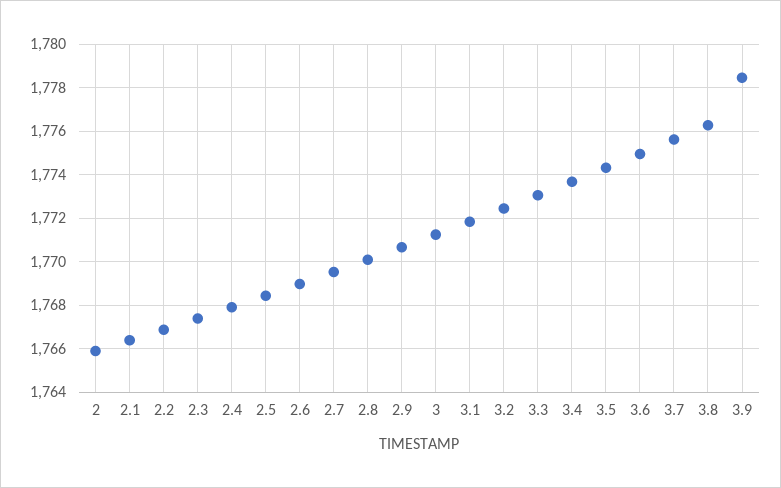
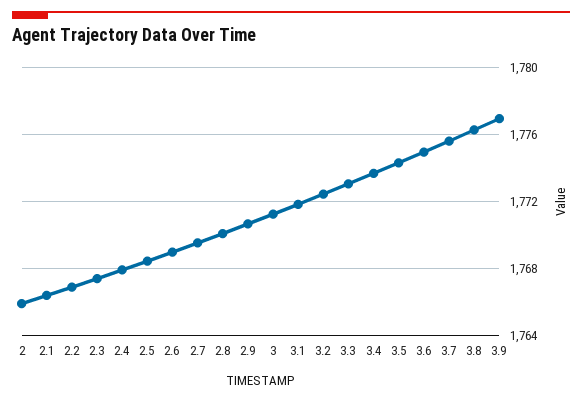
  {
    "2": 1766,
    "2.1": 1766.5,
    "2.2": 1767,
    "2.3": 1767.5,
    "2.4": 1768,
    "2.5": 1768.5,
    "2.6": 1769,
    "2.7": 1769.5,
    "2.8": 1770,
    "2.9": 1770.5,
    "3": 1771.5,
    "3.1": 1772,
    "3.2": 1772.5,
    "3.3": 1773,
    "3.4": 1773.5,
    "3.5": 1774.5,
    "3.6": 1775,
    "3.7": 1775.5,
    "3.8": 1776.5,
-   "3.9": 1778.5
+   "3.9": 1777
  }

